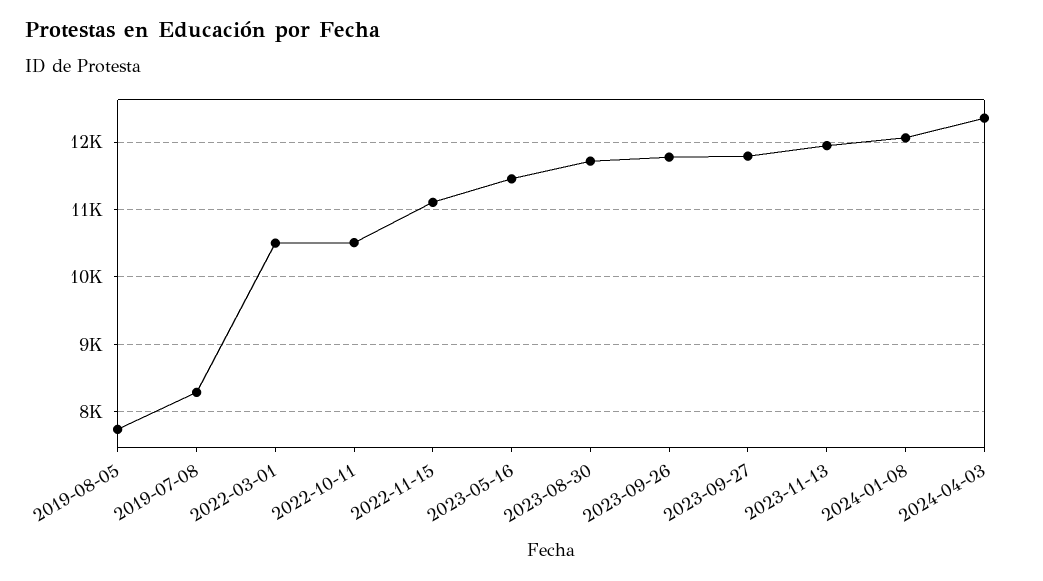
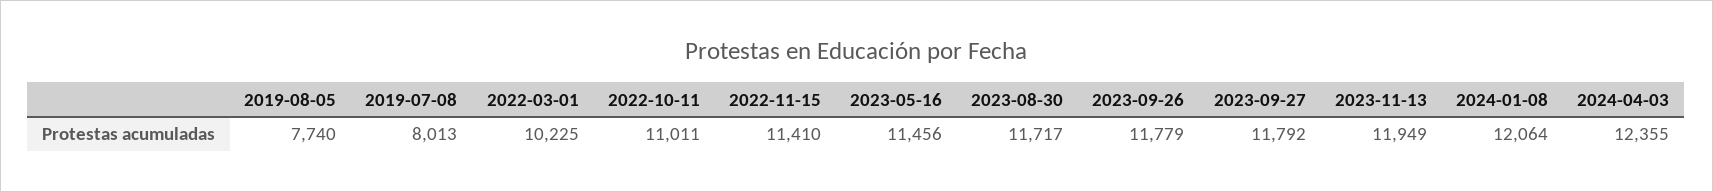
  {
    "2019-08-05": 7740,
-   "2019-07-08": 8300,
+   "2019-07-08": 8013,
-   "2022-03-01": 10500,
+   "2022-03-01": 10225,
-   "2022-10-11": 10500,
+   "2022-10-11": 11011,
-   "2022-11-15": 11100,
+   "2022-11-15": 11410,
    "2023-05-16": 11456,
    "2023-08-30": 11717,
    "2023-09-26": 11779,
    "2023-09-27": 11792,
    "2023-11-13": 11949,
    "2024-01-08": 12064,
    "2024-04-03": 12355
  }

